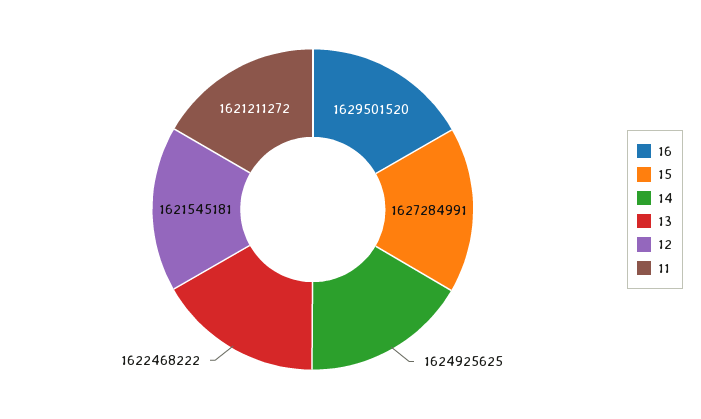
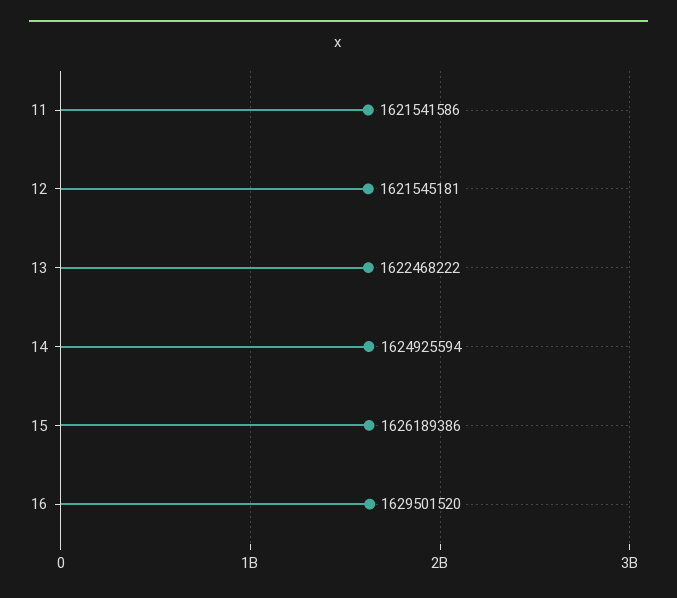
  {
    "16": 1629501520,
-   "15": 1627284991,
+   "15": 1626189386,
-   "14": 1624925625,
+   "14": 1624925594,
    "13": 1622468222,
    "12": 1621545181,
-   "11": 1621211272
+   "11": 1621541586
  }

